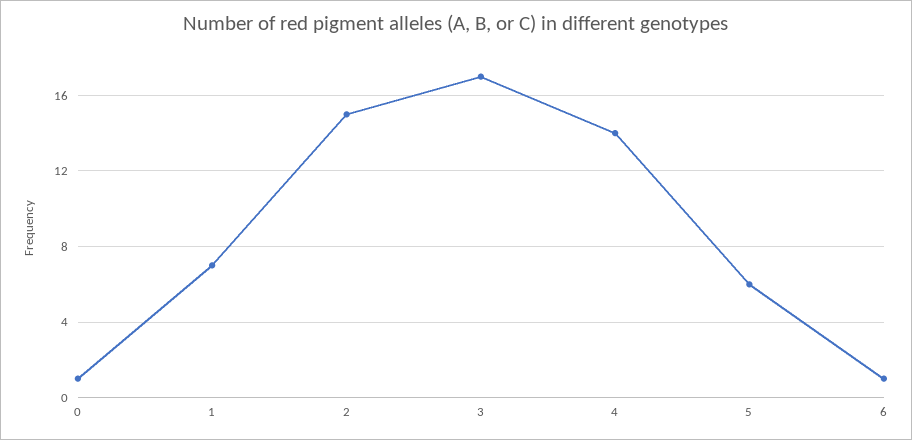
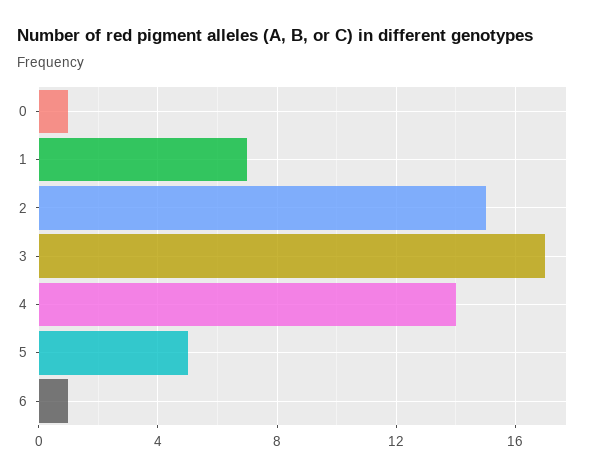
  {
    "0": 1,
    "1": 7,
    "2": 15,
    "3": 17,
    "4": 14,
-   "5": 6,
+   "5": 5,
    "6": 1
  }

